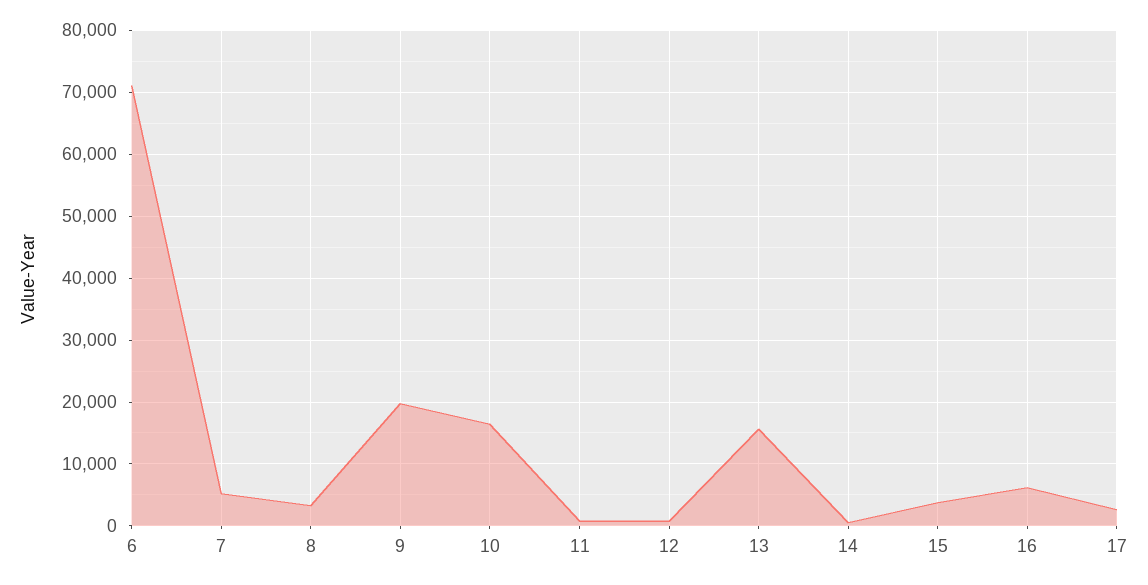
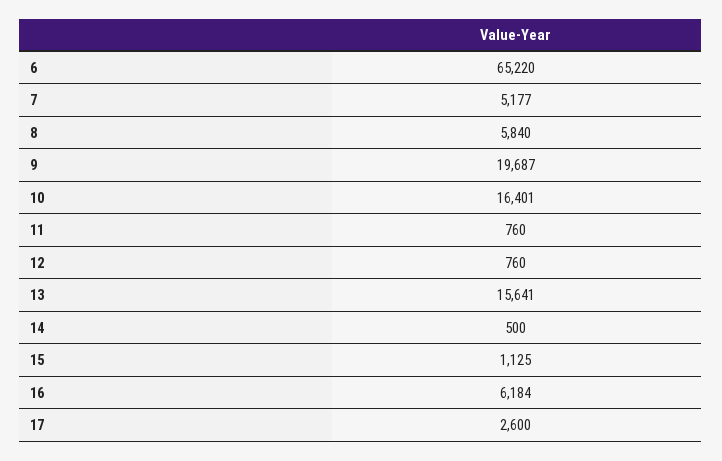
  {
-   "6": 71000,
+   "6": 65220,
    "7": 5177,
-   "8": 3000,
+   "8": 5840,
    "9": 19687,
    "10": 16401,
    "11": 760,
    "12": 760,
    "13": 15641,
    "14": 500,
-   "15": 4000,
+   "15": 1125,
    "16": 6184,
    "17": 2600
  }

